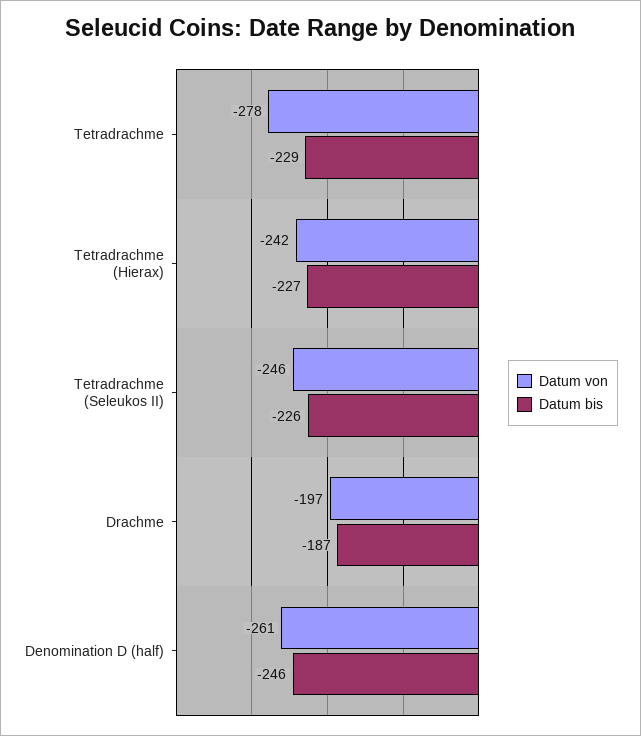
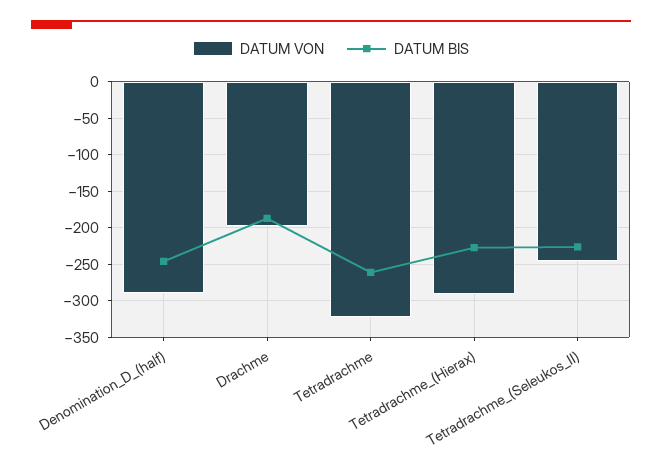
  {
    "Datum von": {
-     "Tetradrachme": -278,
+     "Tetradrachme": -320,
-     "Tetradrachme (Hierax)": -242,
+     "Tetradrachme (Hierax)": -290,
      "Tetradrachme (Seleukos II)": -246,
      "Drachme": -197,
-     "Denomination D (half)": -261
+     "Denomination D (half)": -290
    },
    "Datum bis": {
-     "Tetradrachme": -229,
+     "Tetradrachme": -260,
      "Tetradrachme (Hierax)": -227,
      "Tetradrachme (Seleukos II)": -226,
      "Drachme": -187,
      "Denomination D (half)": -246
    }
  }

